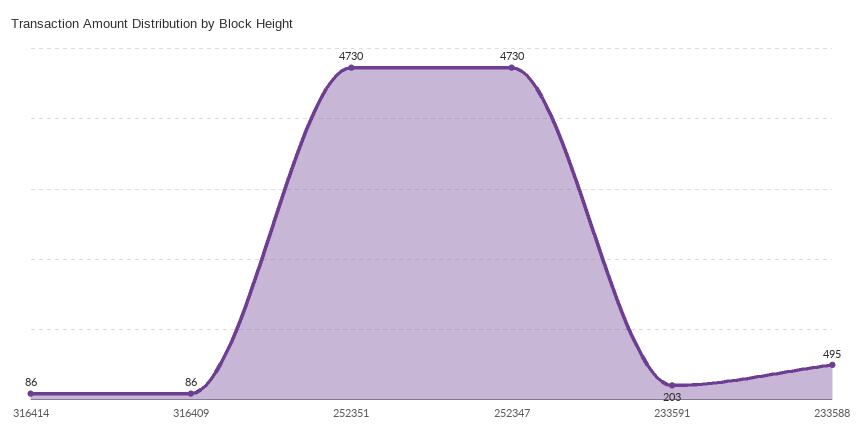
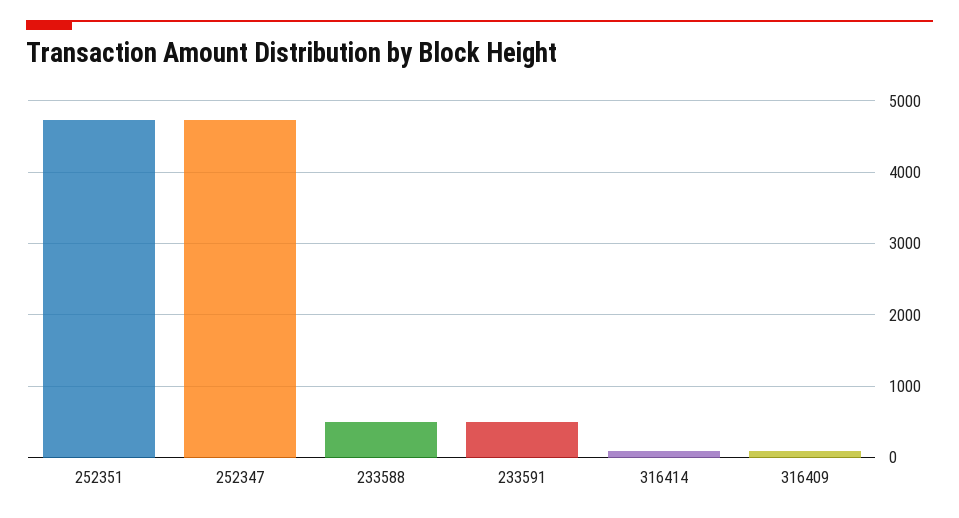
  {
    "316414": 86,
    "316409": 86,
    "252351": 4730,
    "252347": 4730,
-   "233591": 203,
+   "233591": 500,
    "233588": 495
  }

